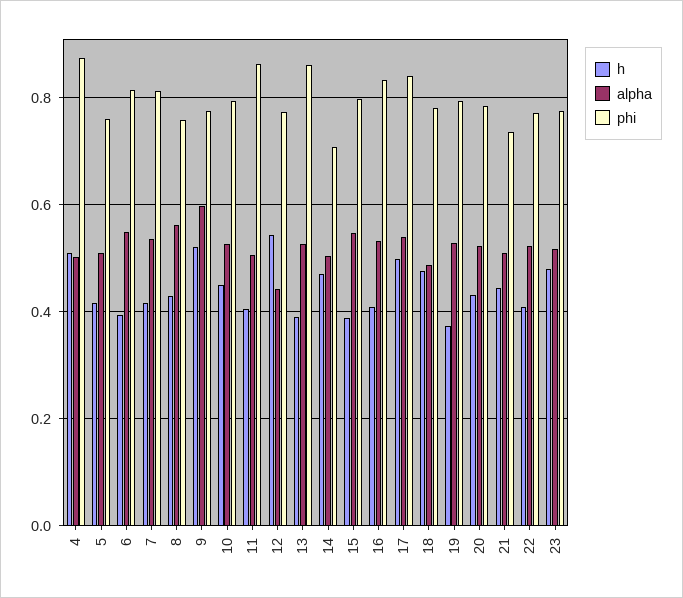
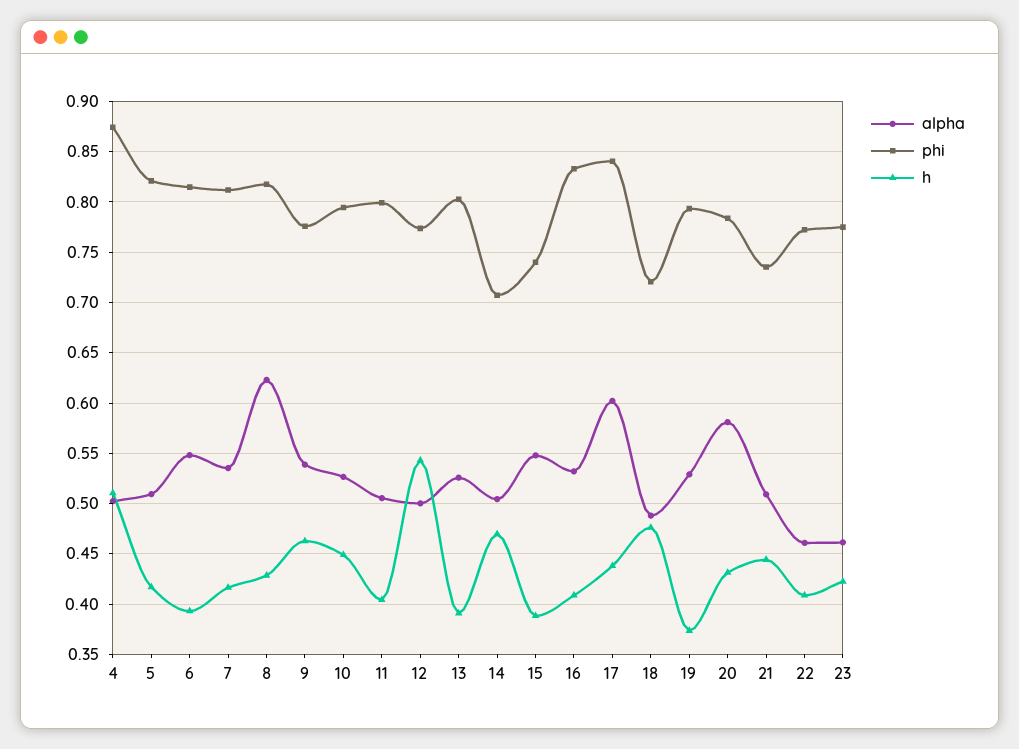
  {
    "h": {
      "4": 0.51,
      "5": 0.42,
      "6": 0.39,
      "7": 0.42,
      "8": 0.43,
-     "9": 0.52,
+     "9": 0.46,
      "10": 0.45,
      "11": 0.4,
      "12": 0.54,
      "13": 0.39,
      "14": 0.47,
      "15": 0.39,
      "16": 0.41,
-     "17": 0.5,
+     "17": 0.44,
      "18": 0.48,
      "19": 0.37,
      "20": 0.43,
      "21": 0.44,
      "22": 0.41,
-     "23": 0.48
+     "23": 0.42
    },
    "alpha": {
      "4": 0.5,
      "5": 0.51,
      "6": 0.55,
      "7": 0.54,
-     "8": 0.56,
+     "8": 0.62,
-     "9": 0.6,
+     "9": 0.54,
      "10": 0.53,
      "11": 0.51,
-     "12": 0.44,
+     "12": 0.5,
      "13": 0.53,
      "14": 0.5,
      "15": 0.55,
      "16": 0.53,
-     "17": 0.54,
+     "17": 0.6,
      "18": 0.49,
      "19": 0.53,
-     "20": 0.52,
+     "20": 0.58,
      "21": 0.51,
-     "22": 0.52,
+     "22": 0.46,
-     "23": 0.52
+     "23": 0.46
    },
    "phi": {
      "4": 0.87,
-     "5": 0.76,
+     "5": 0.82,
      "6": 0.81,
      "7": 0.81,
-     "8": 0.76,
+     "8": 0.82,
      "9": 0.78,
      "10": 0.79,
-     "11": 0.86,
+     "11": 0.8,
      "12": 0.77,
-     "13": 0.86,
+     "13": 0.8,
      "14": 0.71,
-     "15": 0.8,
+     "15": 0.74,
      "16": 0.83,
      "17": 0.84,
-     "18": 0.78,
+     "18": 0.72,
      "19": 0.79,
      "20": 0.78,
      "21": 0.74,
      "22": 0.77,
      "23": 0.77
    }
  }

